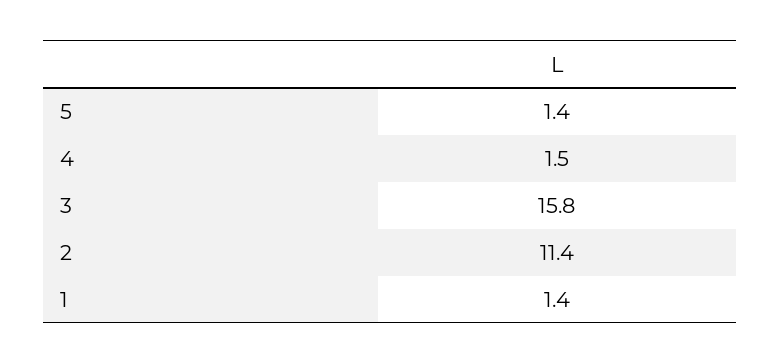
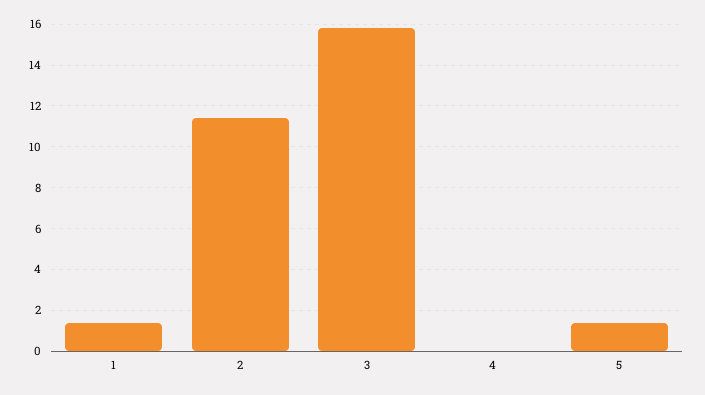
  {
    "5": 1.4,
-   "4": 1.5,
+   "4": 0,
    "3": 15.8,
    "2": 11.4,
    "1": 1.4
  }

